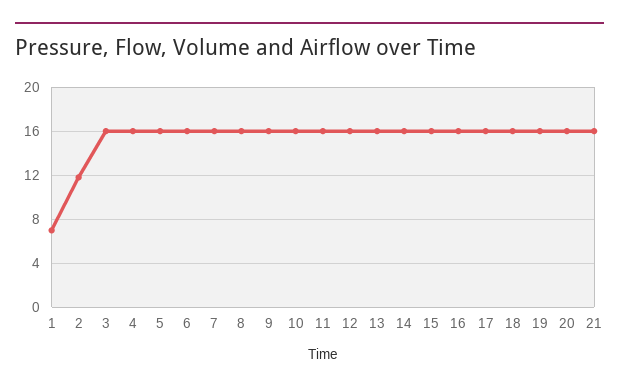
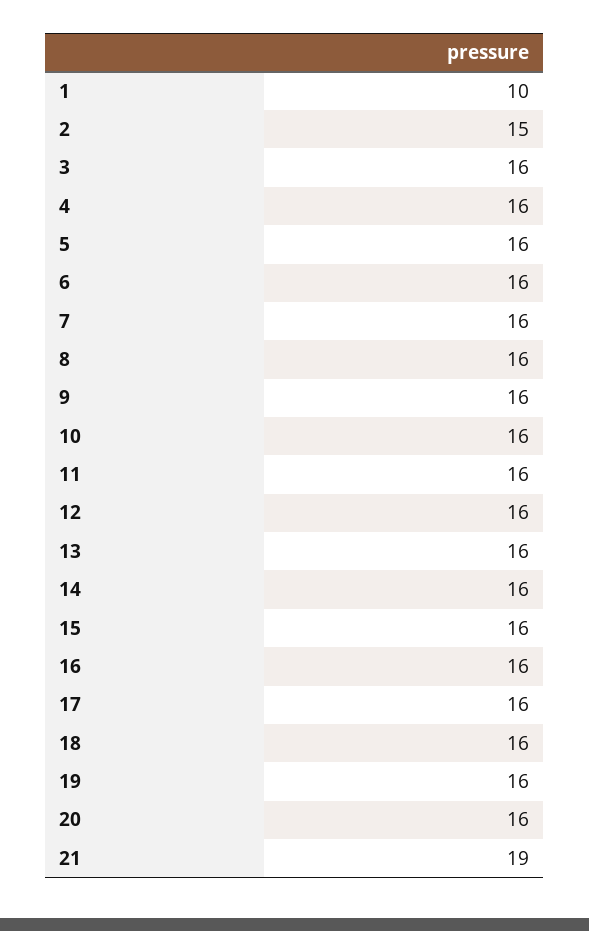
  {
-   "1": 7,
+   "1": 10,
-   "2": 12,
+   "2": 15,
    "3": 16,
    "4": 16,
    "5": 16,
    "6": 16,
    "7": 16,
    "8": 16,
    "9": 16,
    "10": 16,
    "11": 16,
    "12": 16,
    "13": 16,
    "14": 16,
    "15": 16,
    "16": 16,
    "17": 16,
    "18": 16,
    "19": 16,
    "20": 16,
-   "21": 16
+   "21": 19
  }

